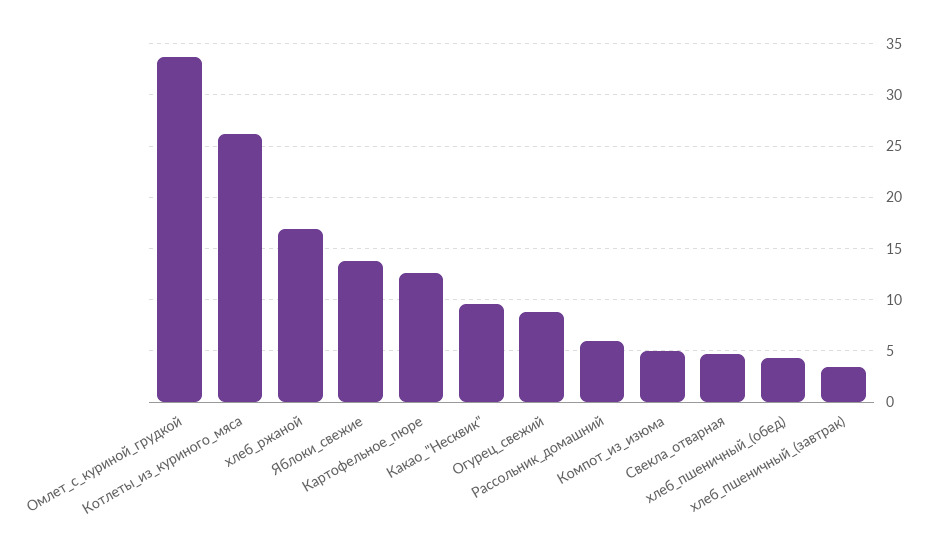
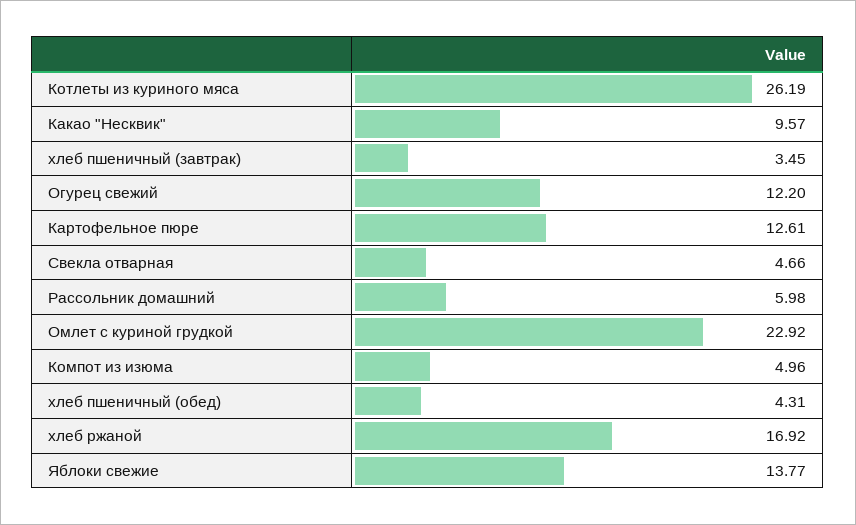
  {
-   "Омлет_с_куриной_грудкой": 34,
+   "Омлет_с_куриной_грудкой": 22.92,
    "Котлеты_из_куриного_мяса": 26.19,
    "хлеб_ржаной": 16.92,
    "Яблоки_свежие": 13.77,
    "Картофельное_пюре": 12.61,
    "Какао_\"Несквик\"": 9.57,
-   "Огурец_свежий": 9,
+   "Огурец_свежий": 12.2,
    "Рассольник_домашний": 5.98,
    "Компот_из_изюма": 4.96,
    "Свекла_отварная": 4.66,
    "хлеб_пшеничный_(обед)": 4.31,
    "хлеб_пшеничный_(завтрак)": 3.45
  }

